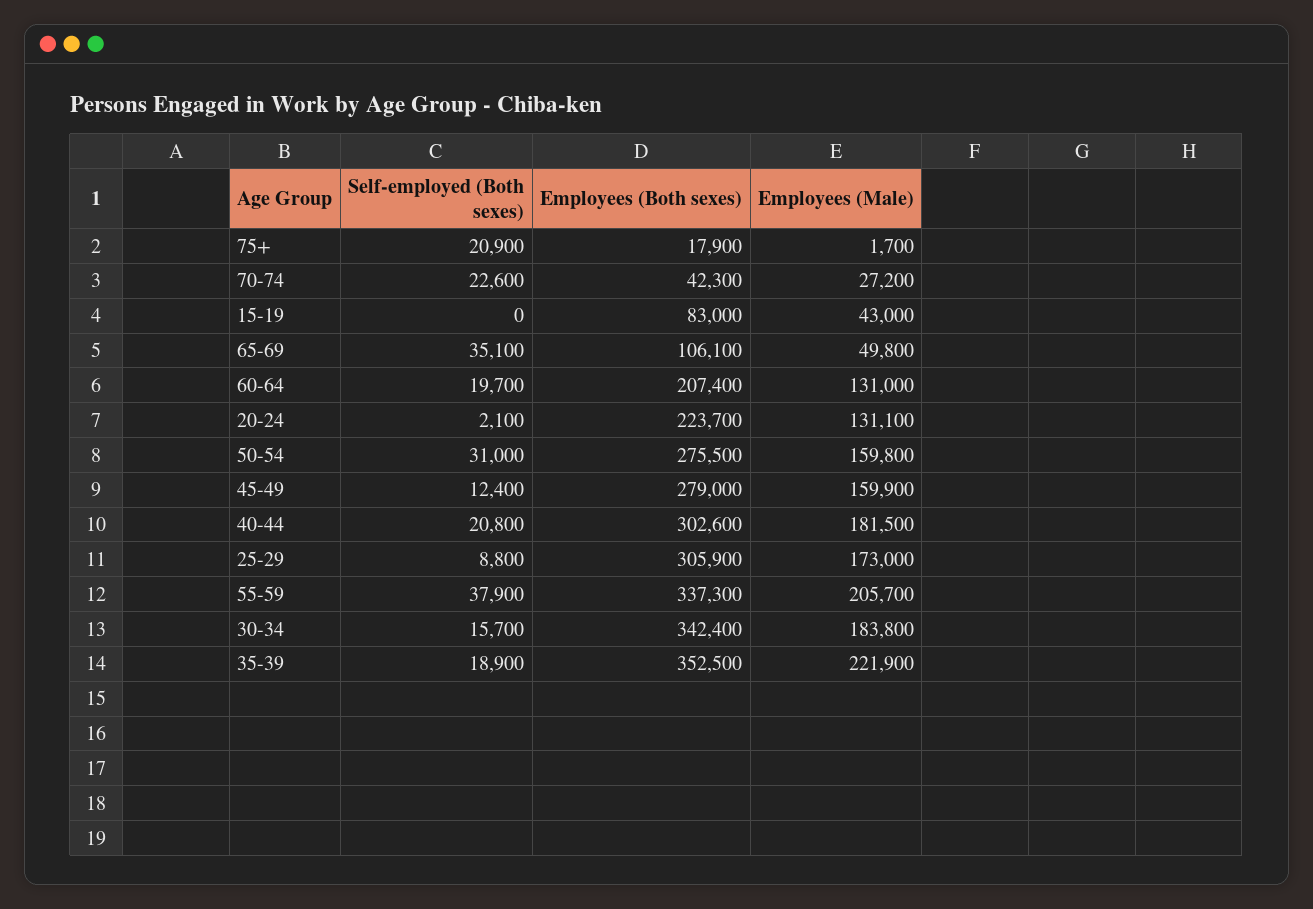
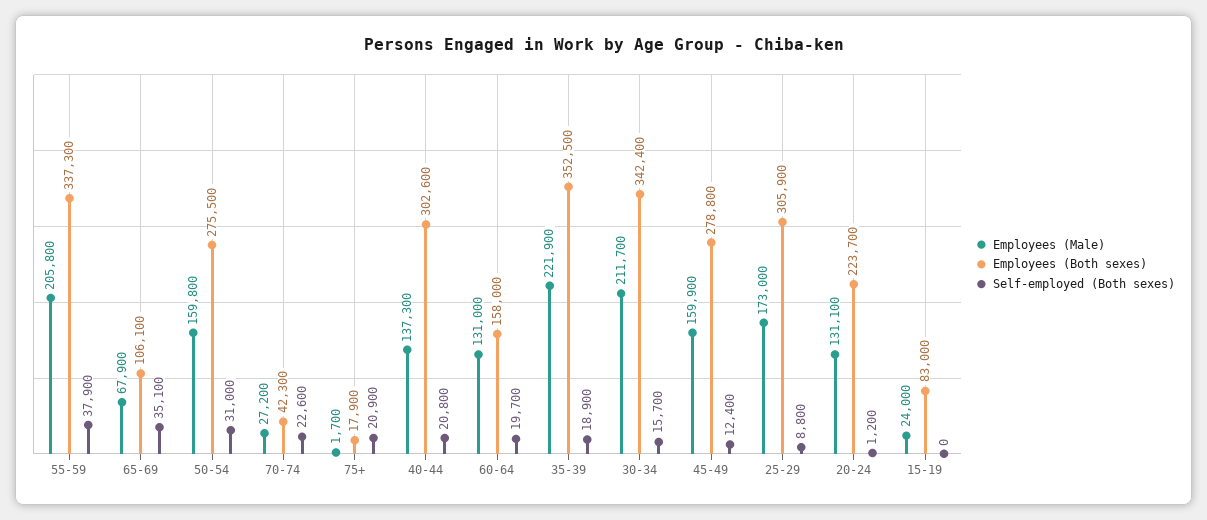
  {
    "Self-employed (Both sexes)": {
      "75+": 20900,
      "70-74": 22600,
      "15-19": 0,
      "65-69": 35100,
      "60-64": 19700,
-     "20-24": 2100,
+     "20-24": 1200,
      "50-54": 31000,
      "45-49": 12400,
      "40-44": 20800,
      "25-29": 8800,
      "55-59": 37900,
      "30-34": 15700,
      "35-39": 18900
    },
    "Employees (Both sexes)": {
      "75+": 17900,
      "70-74": 42300,
      "15-19": 83000,
      "65-69": 106100,
-     "60-64": 207400,
+     "60-64": 158000,
      "20-24": 223700,
      "50-54": 275500,
-     "45-49": 279000,
+     "45-49": 278800,
      "40-44": 302600,
      "25-29": 305900,
      "55-59": 337300,
      "30-34": 342400,
      "35-39": 352500
    },
    "Employees (Male)": {
      "75+": 1700,
      "70-74": 27200,
-     "15-19": 43000,
+     "15-19": 24000,
-     "65-69": 49800,
+     "65-69": 67900,
      "60-64": 131000,
      "20-24": 131100,
      "50-54": 159800,
      "45-49": 159900,
-     "40-44": 181500,
+     "40-44": 137300,
      "25-29": 173000,
-     "55-59": 205700,
+     "55-59": 205800,
-     "30-34": 183800,
+     "30-34": 211700,
      "35-39": 221900
    }
  }

